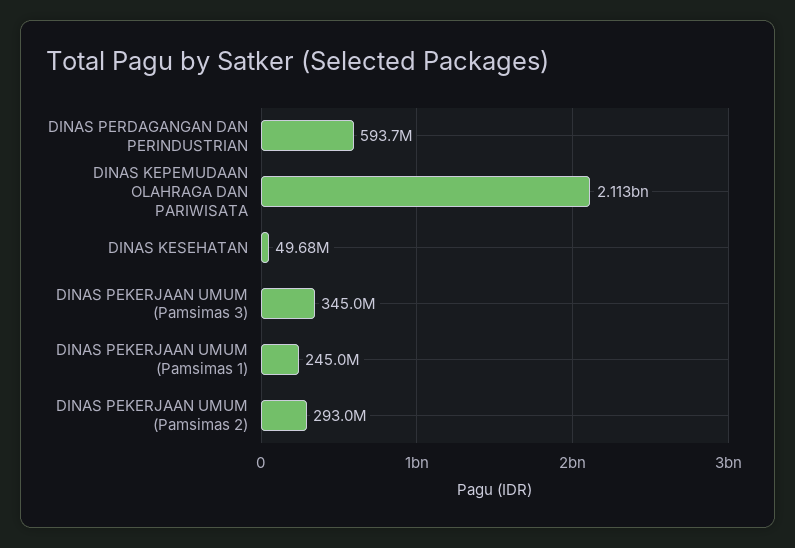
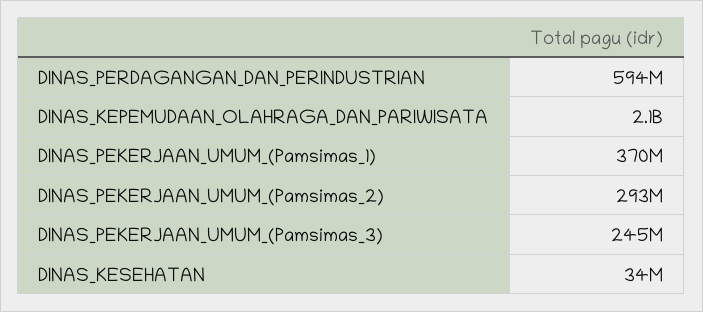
  {
    "DINAS PERDAGANGAN DAN PERINDUSTRIAN": 593700000,
    "DINAS KEPEMUDAAN OLAHRAGA DAN PARIWISATA": 2113000000,
-   "DINAS KESEHATAN": 49680000,
+   "DINAS KESEHATAN": 34000000,
-   "DINAS PEKERJAAN UMUM (Pamsimas 3)": 345000000,
+   "DINAS PEKERJAAN UMUM (Pamsimas 3)": 245000000,
-   "DINAS PEKERJAAN UMUM (Pamsimas 1)": 245000000,
+   "DINAS PEKERJAAN UMUM (Pamsimas 1)": 370000000,
    "DINAS PEKERJAAN UMUM (Pamsimas 2)": 293000000
  }

